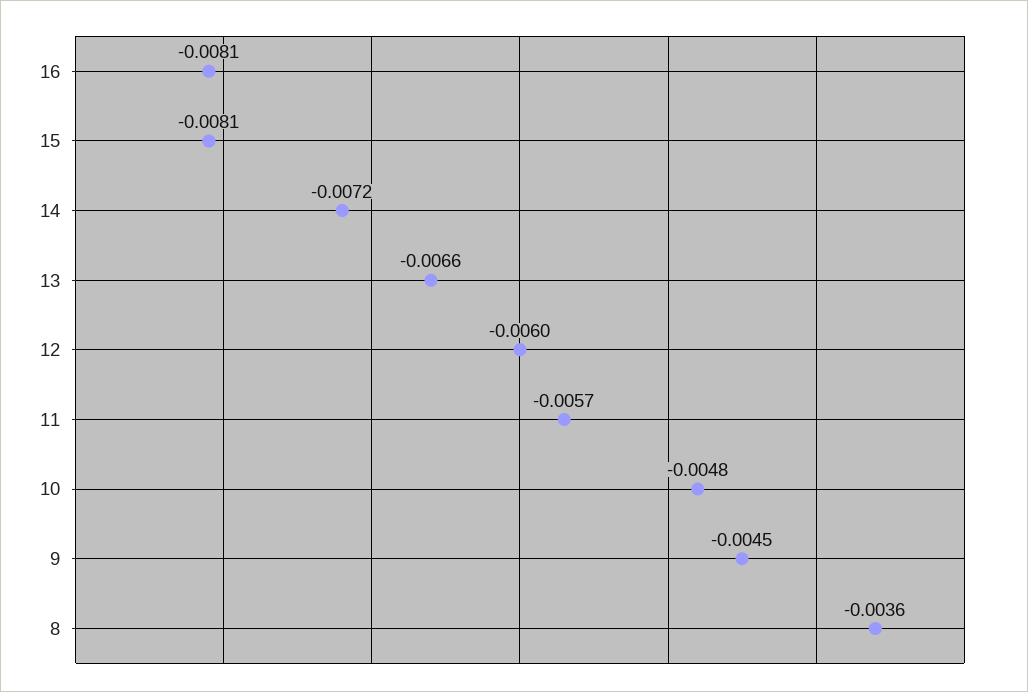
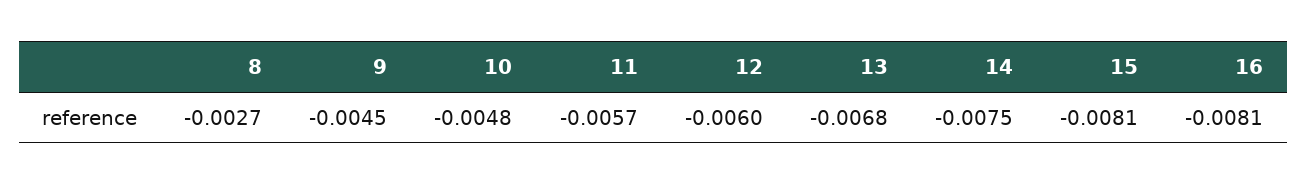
  {
    "16": -0.0081,
    "15": -0.0081,
-   "14": -0.0072,
+   "14": -0.0075,
-   "13": -0.0066,
+   "13": -0.0068,
    "12": -0.006,
    "11": -0.0057,
    "10": -0.0048,
    "9": -0.0045,
-   "8": -0.0036
+   "8": -0.0027
  }

